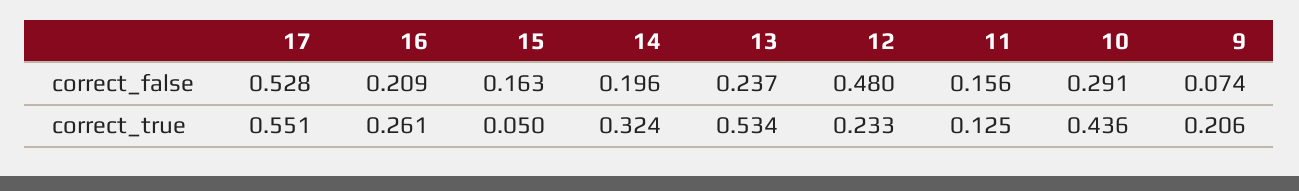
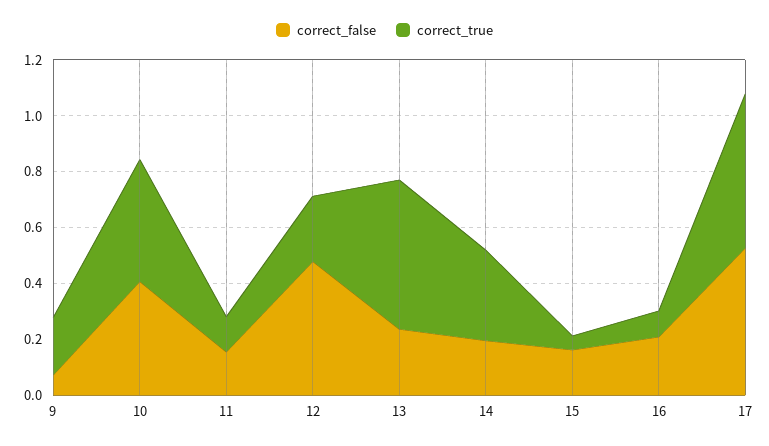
  {
    "correct_false": {
      "17": 0.528,
      "16": 0.209,
      "15": 0.163,
      "14": 0.196,
      "13": 0.237,
      "12": 0.48,
      "11": 0.156,
-     "10": 0.291,
+     "10": 0.4,
      "9": 0.074
    },
    "correct_true": {
      "17": 0.551,
-     "16": 0.261,
+     "16": 0.1,
      "15": 0.05,
      "14": 0.324,
      "13": 0.534,
      "12": 0.233,
      "11": 0.125,
      "10": 0.436,
      "9": 0.206
    }
  }

